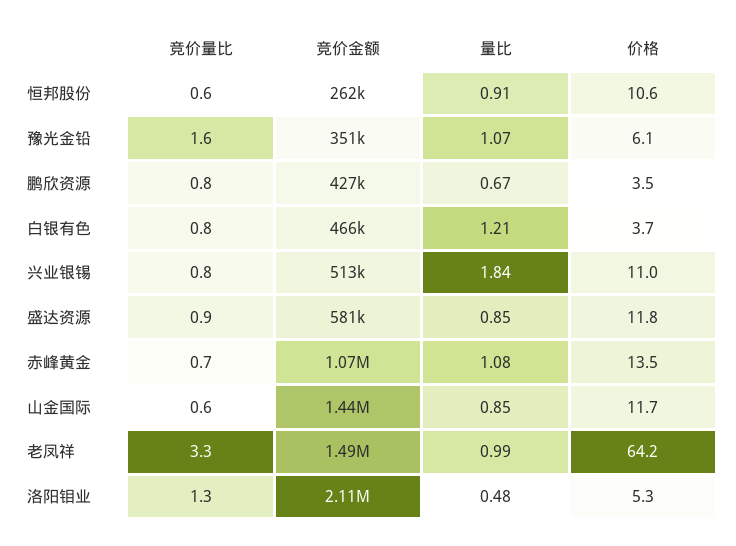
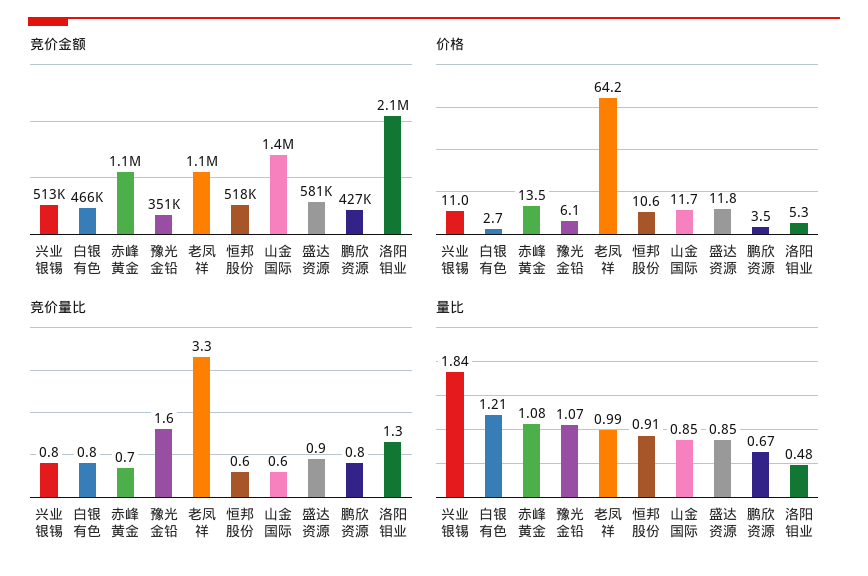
  {
    "竞价量比": {
      "恒邦股份": 0.6,
      "豫光金铅": 1.6,
      "鹏欣资源": 0.8,
      "白银有色": 0.8,
      "兴业银锡": 0.8,
      "盛达资源": 0.9,
      "赤峰黄金": 0.7,
      "山金国际": 0.6,
      "老凤祥": 3.3,
      "洛阳钼业": 1.3
    },
    "竞价金额": {
-     "恒邦股份": 262000,
+     "恒邦股份": 518000,
      "豫光金铅": 351000,
      "鹏欣资源": 427000,
      "白银有色": 466000,
      "兴业银锡": 513000,
      "盛达资源": 581000,
      "赤峰黄金": 1070000,
      "山金国际": 1440000,
-     "老凤祥": 1490000,
+     "老凤祥": 1100000,
      "洛阳钼业": 2110000
    },
    "量比": {
      "恒邦股份": 0.91,
      "豫光金铅": 1.07,
      "鹏欣资源": 0.67,
      "白银有色": 1.21,
      "兴业银锡": 1.84,
      "盛达资源": 0.85,
      "赤峰黄金": 1.08,
      "山金国际": 0.85,
      "老凤祥": 0.99,
      "洛阳钼业": 0.48
    },
    "价格": {
      "恒邦股份": 10.6,
      "豫光金铅": 6.1,
      "鹏欣资源": 3.5,
-     "白银有色": 3.7,
+     "白银有色": 2.7,
      "兴业银锡": 11,
      "盛达资源": 11.8,
      "赤峰黄金": 13.5,
      "山金国际": 11.7,
      "老凤祥": 64.2,
      "洛阳钼业": 5.3
    }
  }

